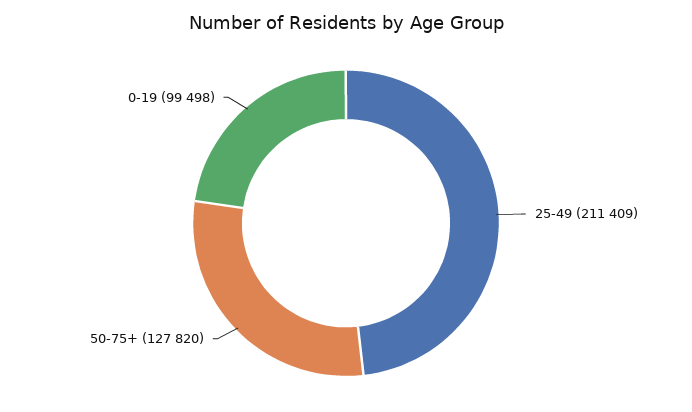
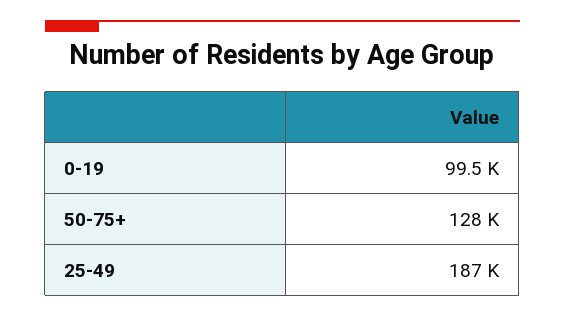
  {
-   "25-49": 211409,
+   "25-49": 187000,
    "50-75+": 127820,
    "0-19": 99498
  }

